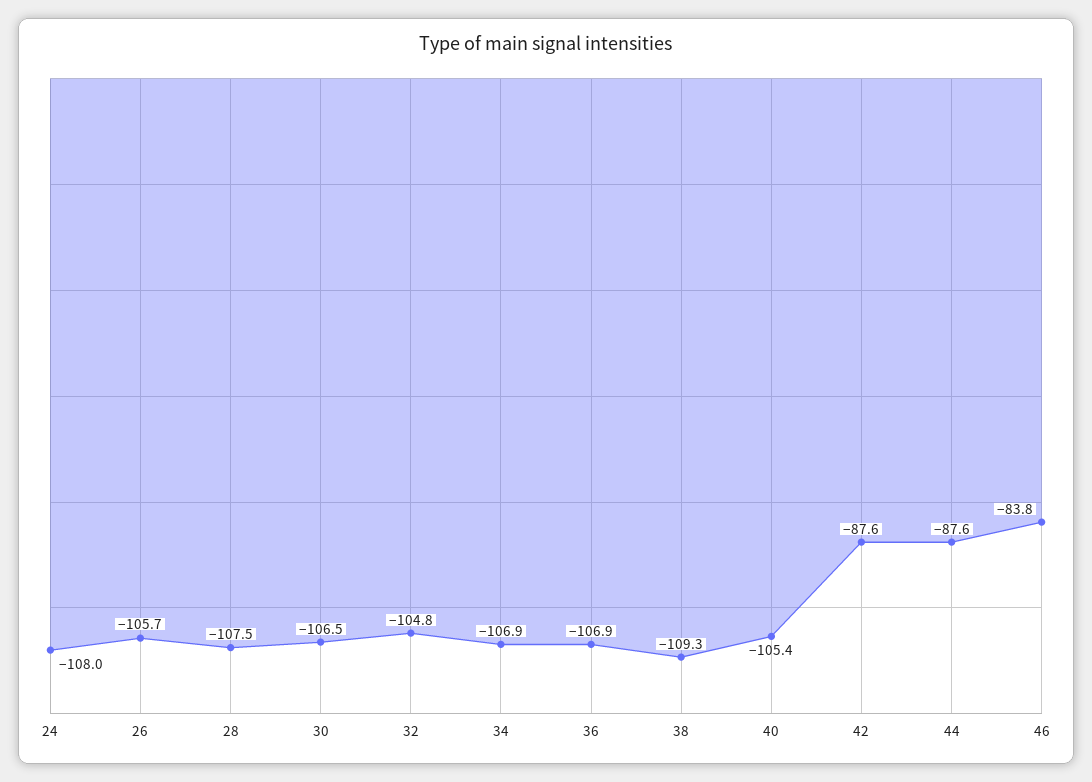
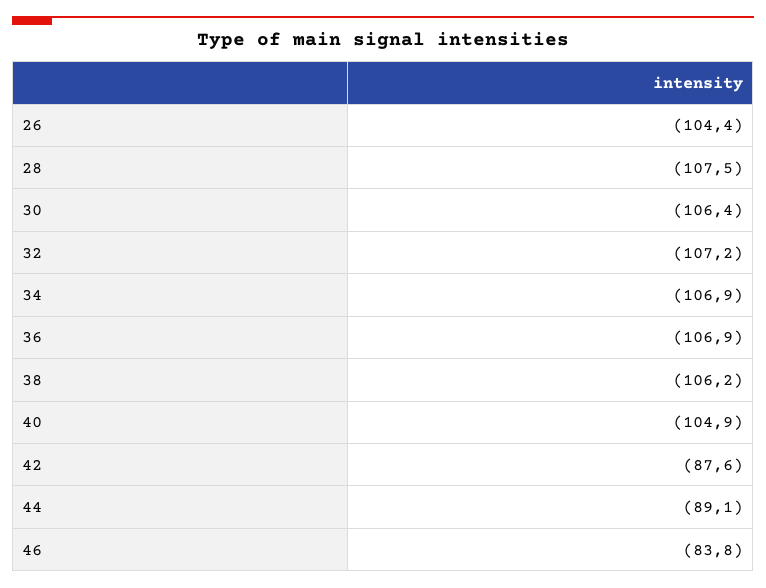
  {
-   "24": -108,
-   "26": -105.7,
+   "26": -104.4,
    "28": -107.5,
-   "30": -106.5,
+   "30": -106.4,
-   "32": -104.8,
+   "32": -107.2,
    "34": -106.9,
    "36": -106.9,
-   "38": -109.3,
+   "38": -106.2,
-   "40": -105.4,
+   "40": -104.9,
    "42": -87.6,
-   "44": -87.6,
+   "44": -89.1,
    "46": -83.8
  }

